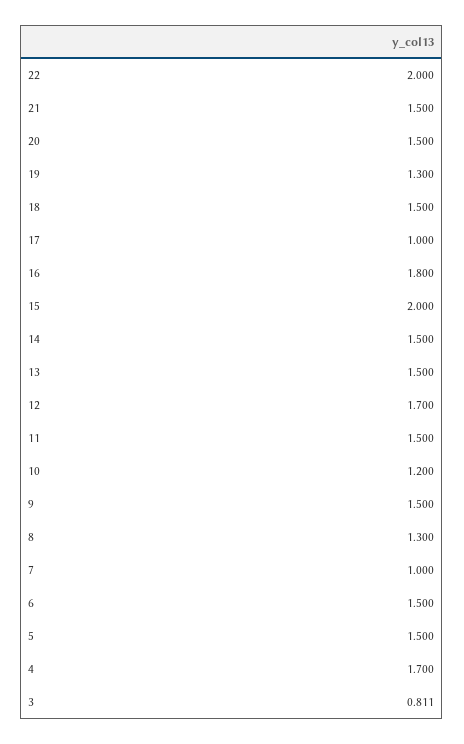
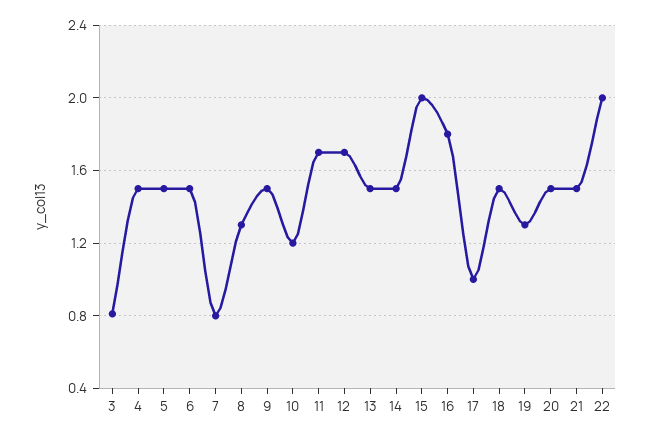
  {
    "22": 2,
    "21": 1.5,
    "20": 1.5,
    "19": 1.3,
    "18": 1.5,
    "17": 1,
    "16": 1.8,
    "15": 2,
    "14": 1.5,
    "13": 1.5,
    "12": 1.7,
-   "11": 1.5,
+   "11": 1.7,
    "10": 1.2,
    "9": 1.5,
    "8": 1.3,
-   "7": 1,
+   "7": 0.8,
    "6": 1.5,
    "5": 1.5,
-   "4": 1.7,
+   "4": 1.5,
    "3": 0.811
  }

